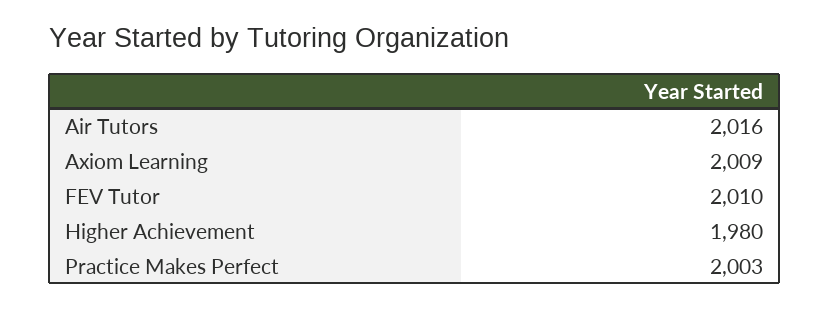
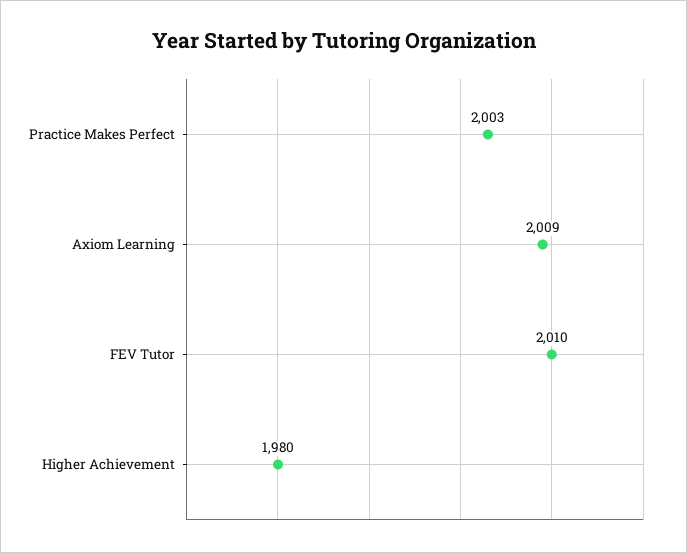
  {
-   "Air Tutors": 2016,
    "Axiom Learning": 2009,
    "FEV Tutor": 2010,
    "Higher Achievement": 1980,
    "Practice Makes Perfect": 2003
  }

